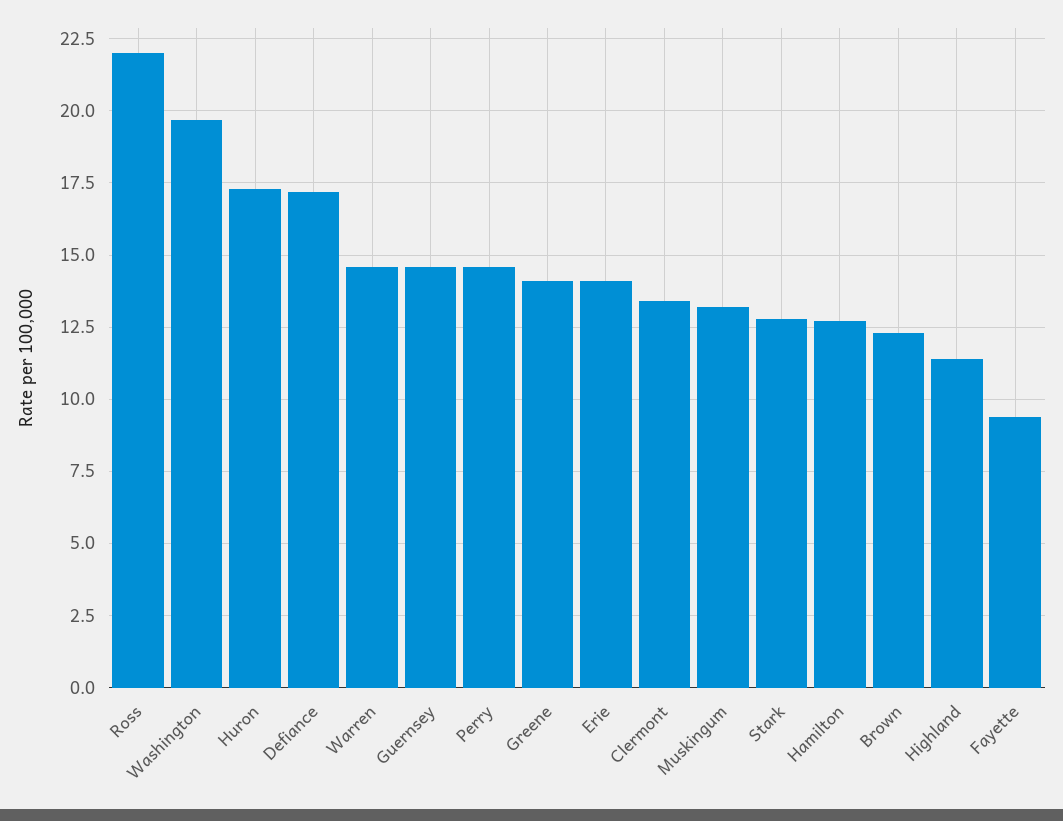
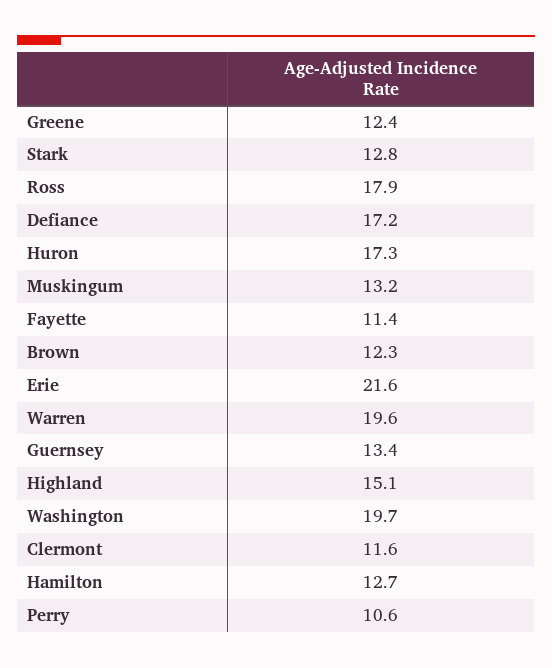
  {
-   "Ross": 22,
+   "Ross": 17.9,
    "Washington": 19.7,
    "Huron": 17.3,
    "Defiance": 17.2,
-   "Warren": 14.5,
+   "Warren": 19.6,
-   "Guernsey": 14.5,
+   "Guernsey": 13.4,
-   "Perry": 14.5,
+   "Perry": 10.6,
-   "Greene": 14,
+   "Greene": 12.4,
-   "Erie": 14,
+   "Erie": 21.6,
-   "Clermont": 13.5,
+   "Clermont": 11.6,
    "Muskingum": 13.2,
    "Stark": 12.8,
    "Hamilton": 12.7,
    "Brown": 12.3,
-   "Highland": 11.5,
+   "Highland": 15.1,
-   "Fayette": 9.5
+   "Fayette": 11.4
  }

